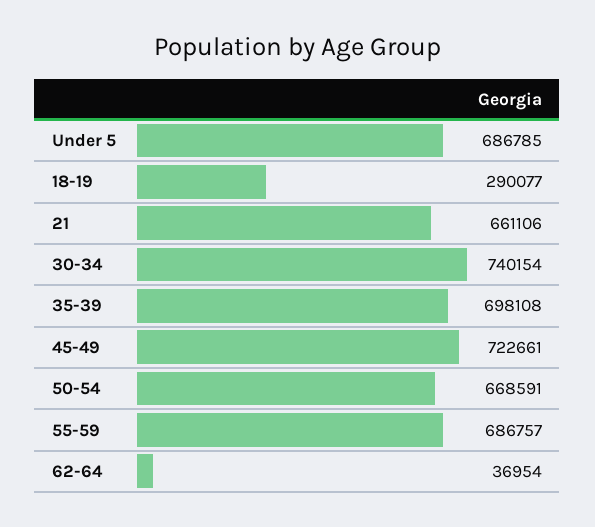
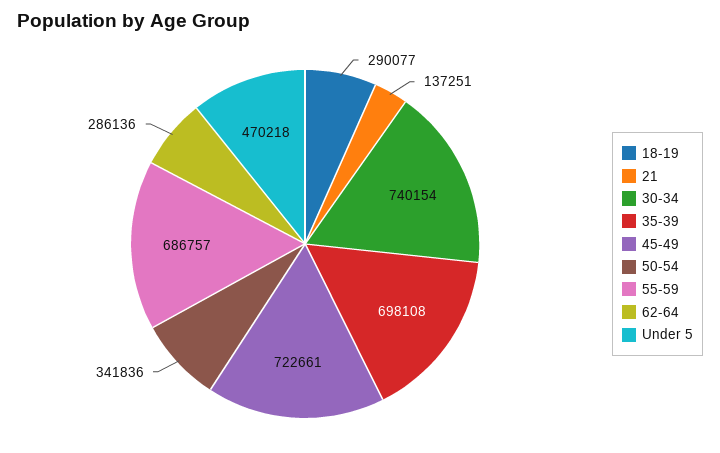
  {
-   "Under 5": 686785,
+   "Under 5": 470218,
    "18-19": 290077,
-   "21": 661106,
+   "21": 137251,
    "30-34": 740154,
    "35-39": 698108,
    "45-49": 722661,
-   "50-54": 668591,
+   "50-54": 341836,
    "55-59": 686757,
-   "62-64": 36954
+   "62-64": 286136
  }

